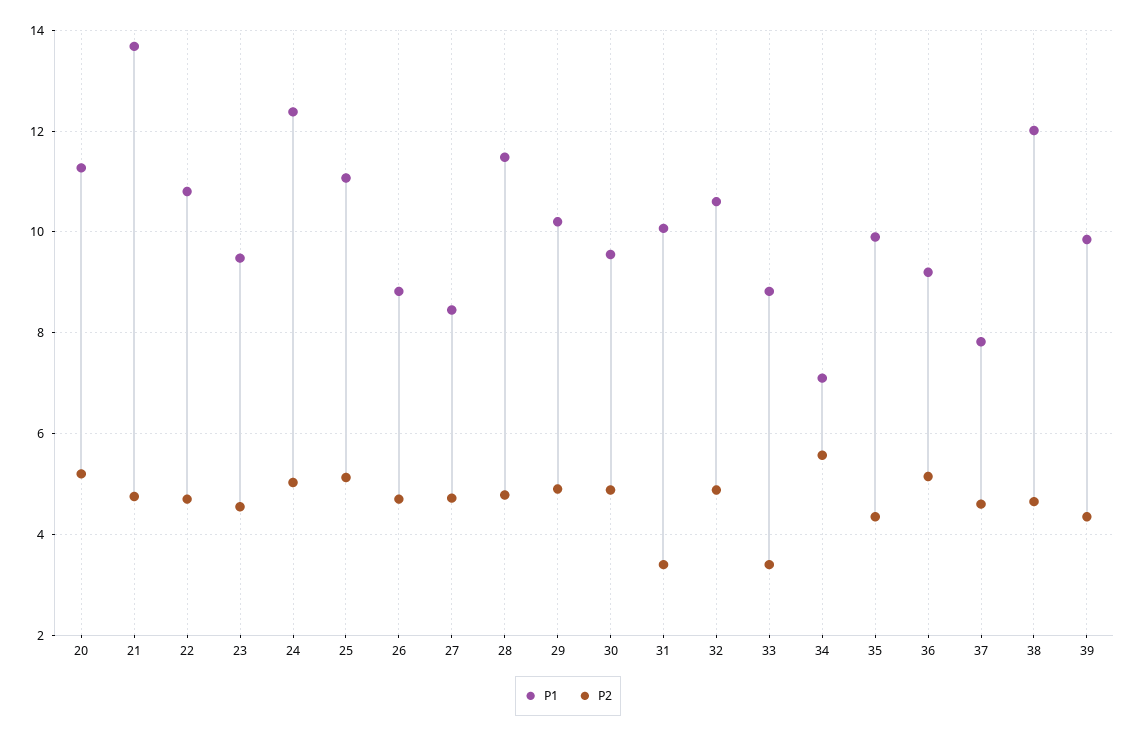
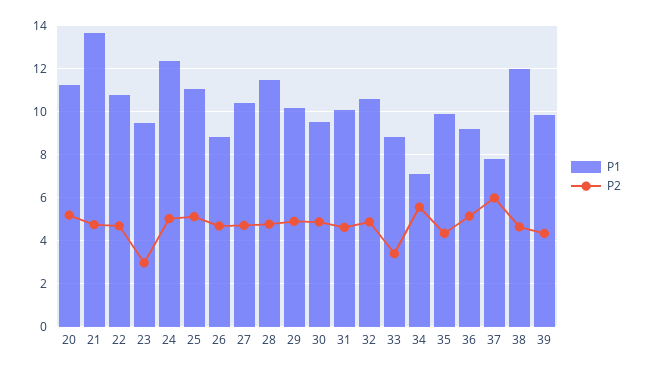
  {
    "P1": {
      "20": 11.2,
      "21": 13.6,
      "22": 10.8,
      "23": 9.4,
      "24": 12.4,
      "25": 11,
      "26": 8.8,
-     "27": 8.4,
+     "27": 10.5,
      "28": 11.4,
      "29": 10.2,
      "30": 9.6,
      "31": 10,
      "32": 10.6,
      "33": 8.8,
      "34": 7.2,
      "35": 10,
      "36": 9.2,
      "37": 7.8,
      "38": 12,
      "39": 9.8
    },
    "P2": {
      "20": 5.2,
      "21": 4.8,
      "22": 4.8,
-     "23": 4.6,
+     "23": 3,
      "24": 5,
      "25": 5.2,
      "26": 4.8,
      "27": 4.8,
      "28": 4.8,
      "29": 5,
      "30": 4.8,
-     "31": 3.4,
+     "31": 4.5,
      "32": 4.8,
      "33": 3.4,
      "34": 5.6,
      "35": 4.4,
      "36": 5.2,
-     "37": 4.6,
+     "37": 6,
      "38": 4.6,
      "39": 4.4
    }
  }

